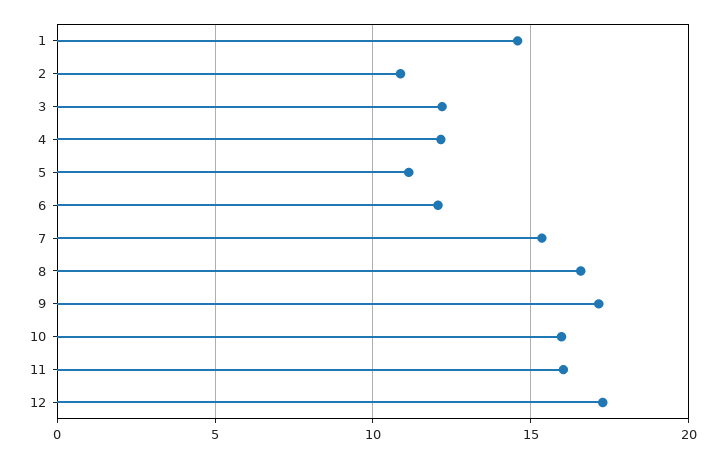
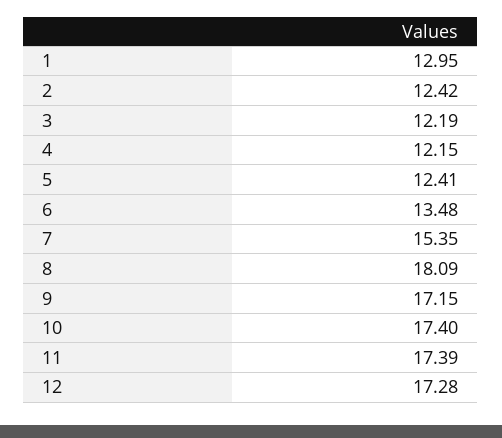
  {
-   "1": 14.5,
+   "1": 12.95,
-   "2": 11,
+   "2": 12.42,
    "3": 12.19,
    "4": 12.15,
-   "5": 11,
+   "5": 12.41,
-   "6": 12,
+   "6": 13.48,
    "7": 15.35,
-   "8": 16.5,
+   "8": 18.09,
    "9": 17.15,
-   "10": 16,
+   "10": 17.4,
-   "11": 16,
+   "11": 17.39,
    "12": 17.28
  }

